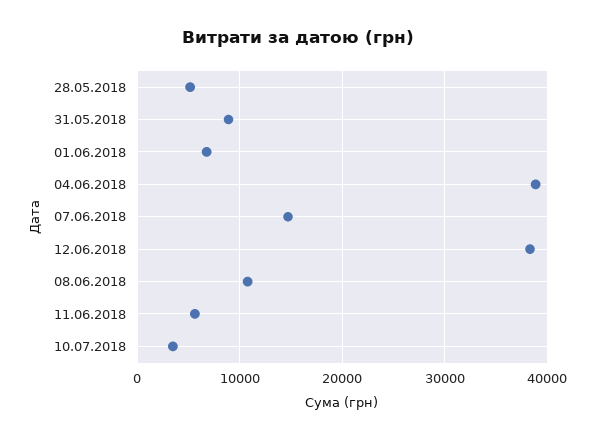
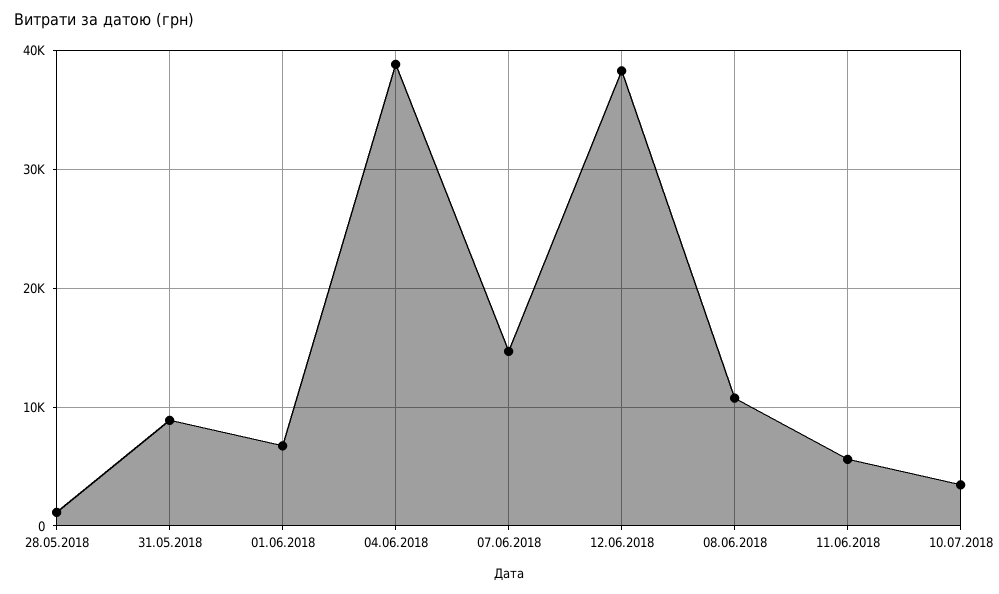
  {
-   "28.05.2018": 5000,
+   "28.05.2018": 1000,
    "31.05.2018": 9000,
    "01.06.2018": 7000,
    "04.06.2018": 39000,
    "07.06.2018": 15000,
    "12.06.2018": 38000,
    "08.06.2018": 11000,
    "11.06.2018": 6000,
    "10.07.2018": 3000
  }

